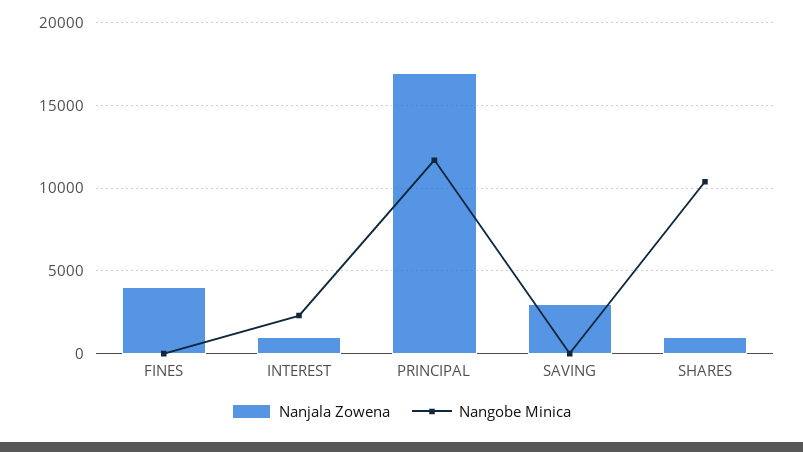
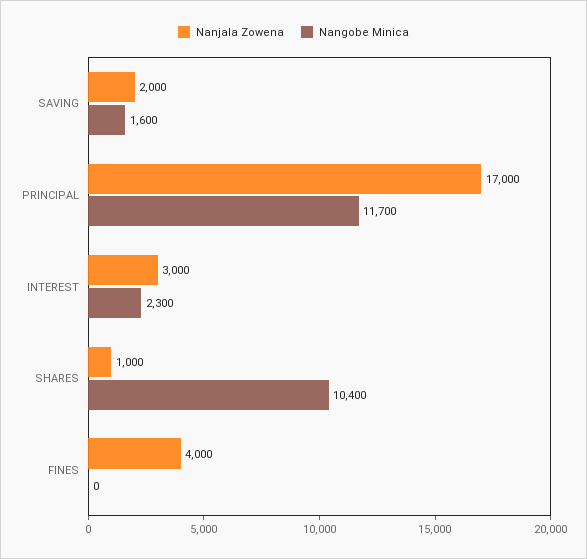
  {
    "Nanjala Zowena": {
      "FINES": 4000,
-     "INTEREST": 1000,
+     "INTEREST": 3000,
      "PRINCIPAL": 17000,
-     "SAVING": 3000,
+     "SAVING": 2000,
      "SHARES": 1000
    },
    "Nangobe Minica": {
      "FINES": 0,
      "INTEREST": 2300,
      "PRINCIPAL": 11700,
-     "SAVING": 0,
+     "SAVING": 1600,
      "SHARES": 10400
    }
  }

